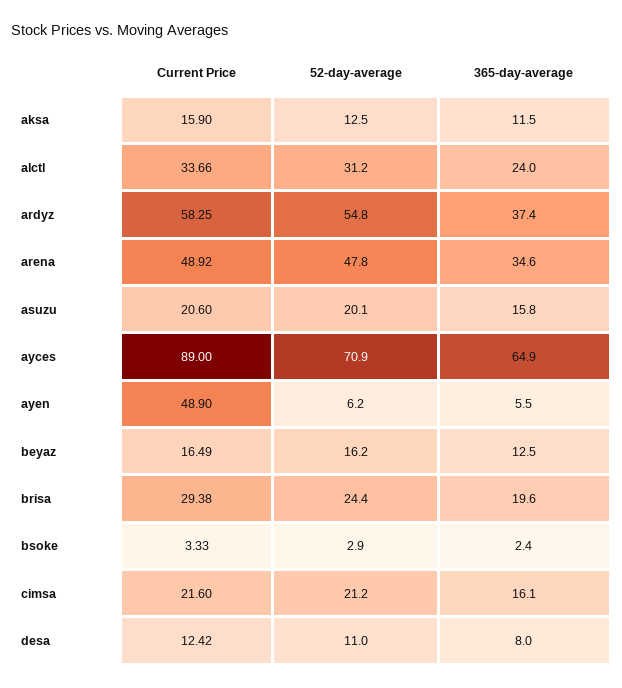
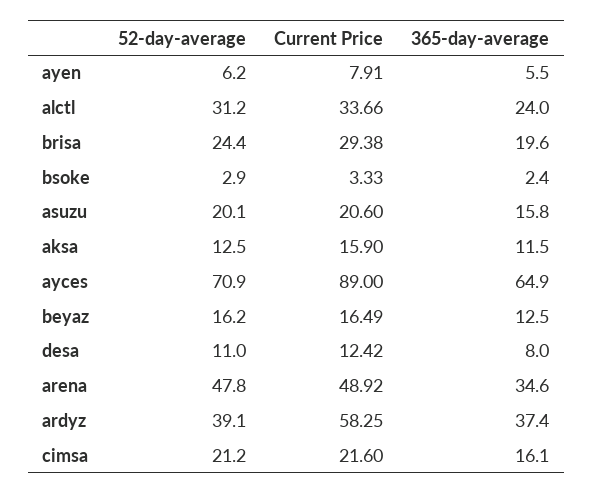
  {
    "Current Price": {
      "aksa": 15.9,
      "alctl": 33.66,
      "ardyz": 58.25,
      "arena": 48.92,
      "asuzu": 20.6,
      "ayces": 89,
-     "ayen": 48.9,
+     "ayen": 7.91,
      "beyaz": 16.49,
      "brisa": 29.38,
      "bsoke": 3.33,
      "cimsa": 21.6,
      "desa": 12.42
    },
    "52-day-average": {
      "aksa": 12.5,
      "alctl": 31.2,
-     "ardyz": 54.8,
+     "ardyz": 39.1,
      "arena": 47.8,
      "asuzu": 20.1,
      "ayces": 70.9,
      "ayen": 6.2,
      "beyaz": 16.2,
      "brisa": 24.4,
      "bsoke": 2.9,
      "cimsa": 21.2,
      "desa": 11
    },
    "365-day-average": {
      "aksa": 11.5,
      "alctl": 24,
      "ardyz": 37.4,
      "arena": 34.6,
      "asuzu": 15.8,
      "ayces": 64.9,
      "ayen": 5.5,
      "beyaz": 12.5,
      "brisa": 19.6,
      "bsoke": 2.4,
      "cimsa": 16.1,
      "desa": 8
    }
  }

